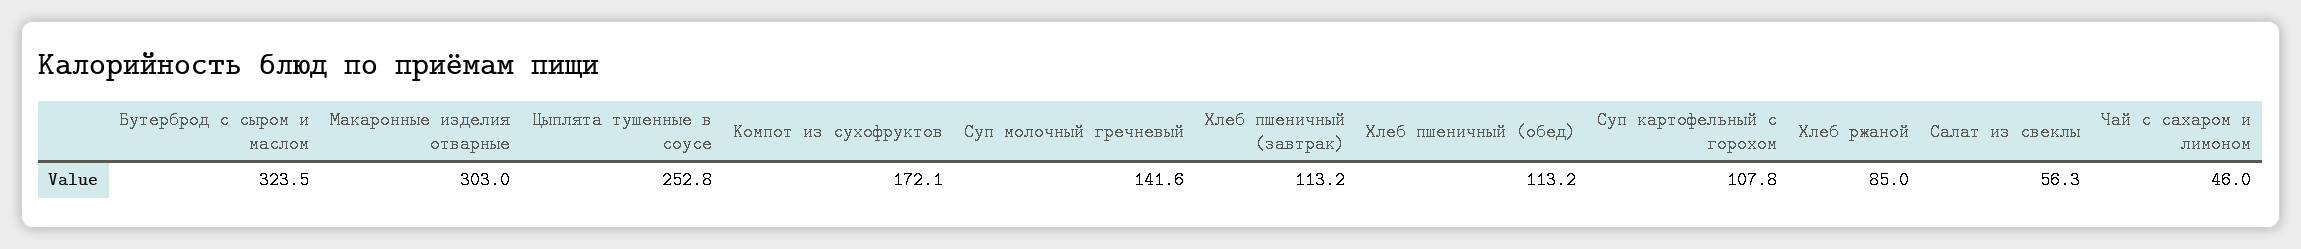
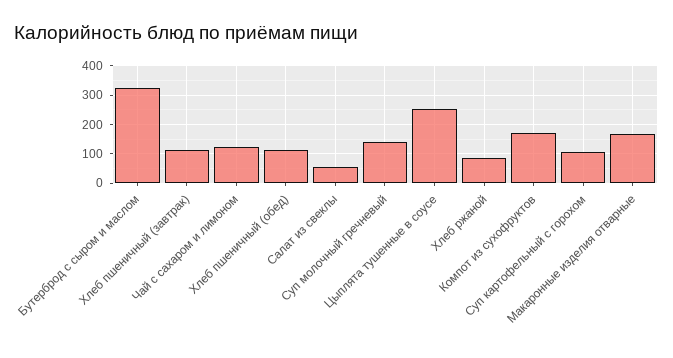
  {
    "Бутерброд с сыром и маслом": 323.5,
-   "Макаронные изделия отварные": 303,
+   "Макаронные изделия отварные": 175,
    "Цыплята тушенные в соусе": 252.8,
    "Компот из сухофруктов": 172.1,
    "Суп молочный гречневый": 141.6,
    "Хлеб пшеничный (завтрак)": 113.2,
    "Хлеб пшеничный (обед)": 113.2,
    "Суп картофельный с горохом": 107.8,
    "Хлеб ржаной": 85,
    "Салат из свеклы": 56.3,
-   "Чай с сахаром и лимоном": 46
+   "Чай с сахаром и лимоном": 125
  }

